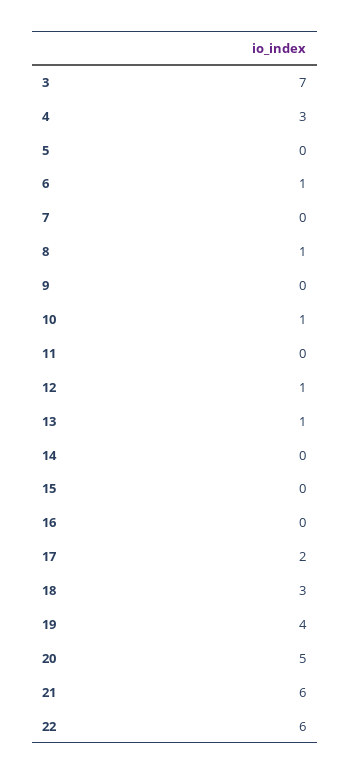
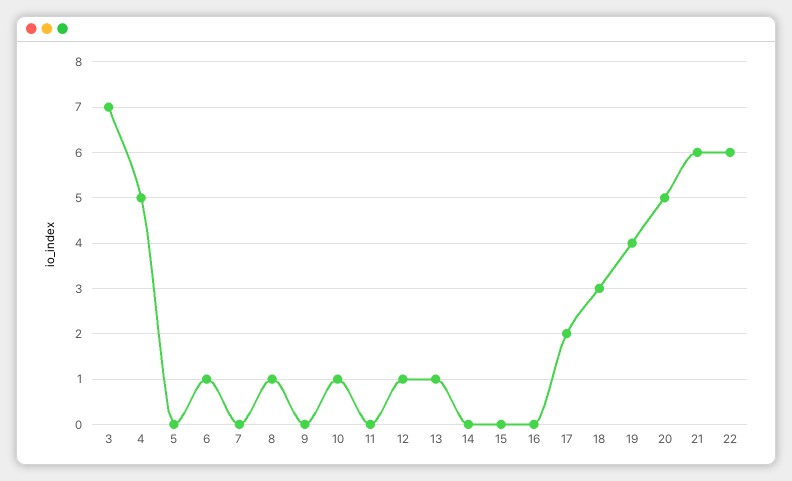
  {
    "3": 7,
-   "4": 3,
+   "4": 5,
    "5": 0,
    "6": 1,
    "7": 0,
    "8": 1,
    "9": 0,
    "10": 1,
    "11": 0,
    "12": 1,
    "13": 1,
    "14": 0,
    "15": 0,
    "16": 0,
    "17": 2,
    "18": 3,
    "19": 4,
    "20": 5,
    "21": 6,
    "22": 6
  }

